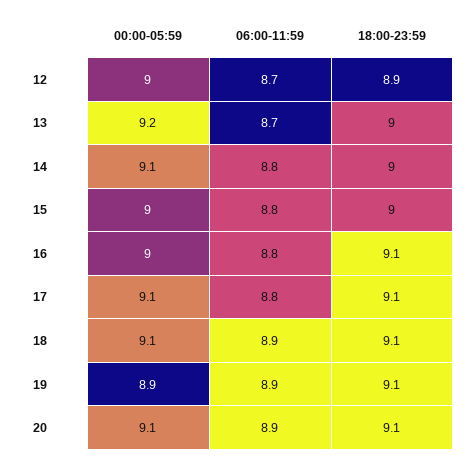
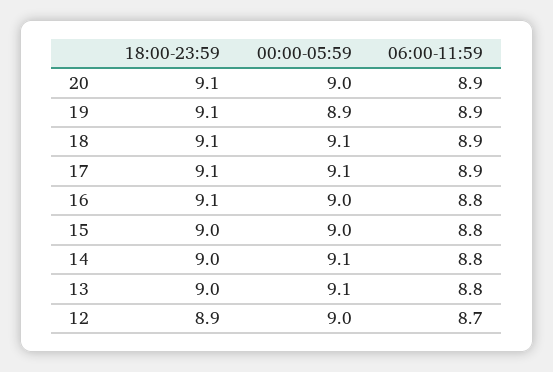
  {
    "00:00-05:59": {
      "12": 9,
-     "13": 9.2,
+     "13": 9.1,
      "14": 9.1,
      "15": 9,
      "16": 9,
      "17": 9.1,
      "18": 9.1,
      "19": 8.9,
-     "20": 9.1
+     "20": 9
    },
    "06:00-11:59": {
      "12": 8.7,
-     "13": 8.7,
+     "13": 8.8,
      "14": 8.8,
      "15": 8.8,
      "16": 8.8,
-     "17": 8.8,
+     "17": 8.9,
      "18": 8.9,
      "19": 8.9,
      "20": 8.9
    },
    "18:00-23:59": {
      "12": 8.9,
      "13": 9,
      "14": 9,
      "15": 9,
      "16": 9.1,
      "17": 9.1,
      "18": 9.1,
      "19": 9.1,
      "20": 9.1
    }
  }

